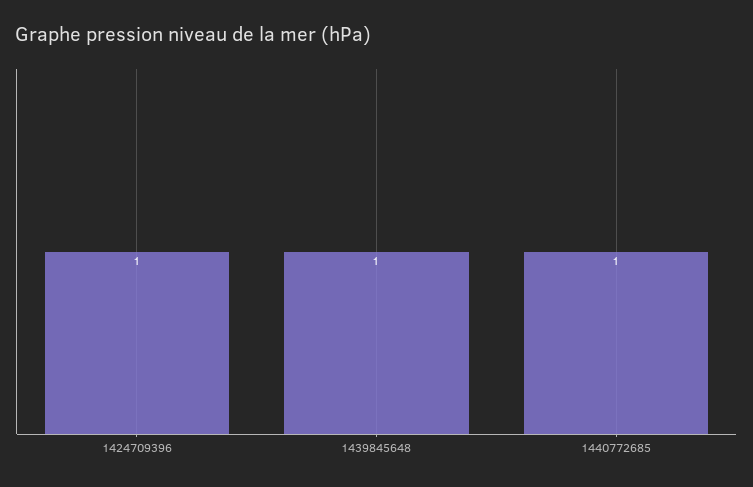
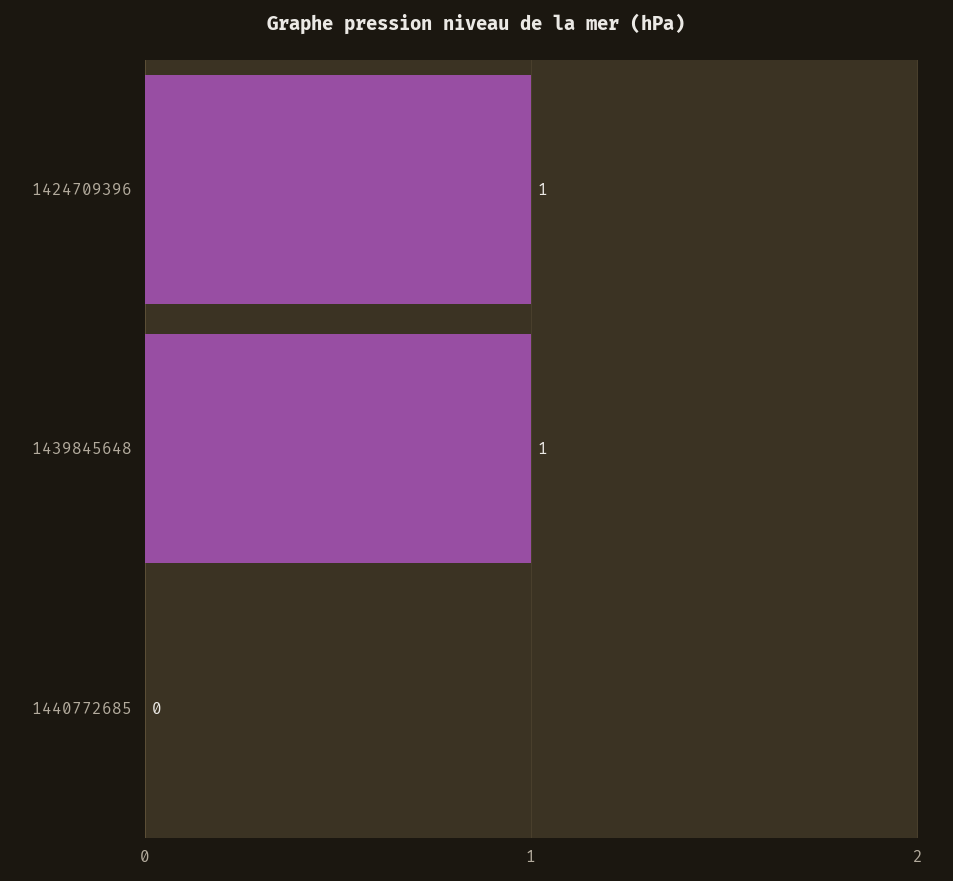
  {
    "1424709396": 1,
    "1439845648": 1,
-   "1440772685": 1
+   "1440772685": 0
  }

